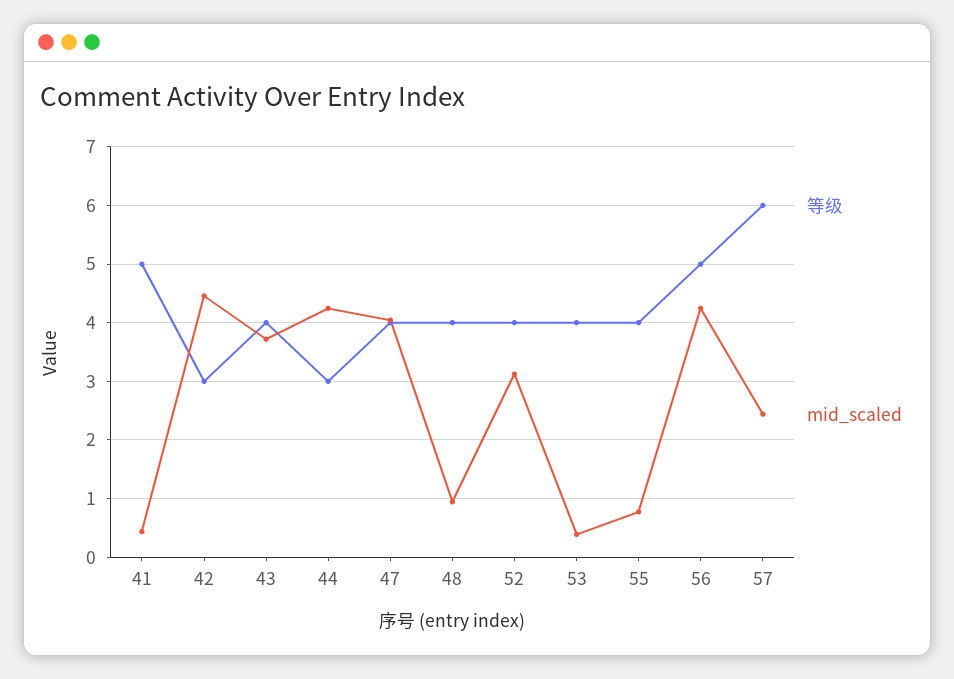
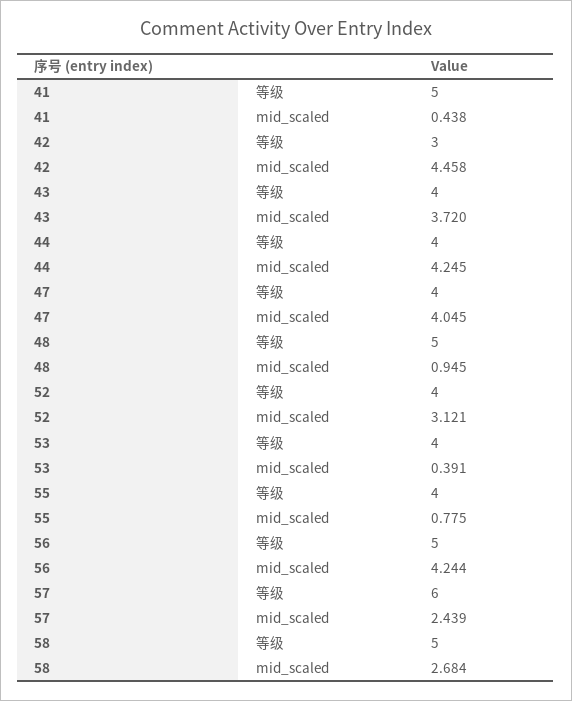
  {
    "等级": {
      "41": 5,
      "42": 3,
      "43": 4,
-     "44": 3,
+     "44": 4,
      "47": 4,
-     "48": 4,
+     "48": 5,
      "52": 4,
      "53": 4,
      "55": 4,
      "56": 5,
-     "57": 6
+     "57": 6,
+     "58": 5
    },
    "mid_scaled": {
      "41": 0.438,
      "42": 4.458,
      "43": 3.72,
      "44": 4.245,
      "47": 4.045,
      "48": 0.945,
      "52": 3.121,
      "53": 0.391,
      "55": 0.775,
      "56": 4.244,
-     "57": 2.439
+     "57": 2.439,
+     "58": 2.684
    }
  }

